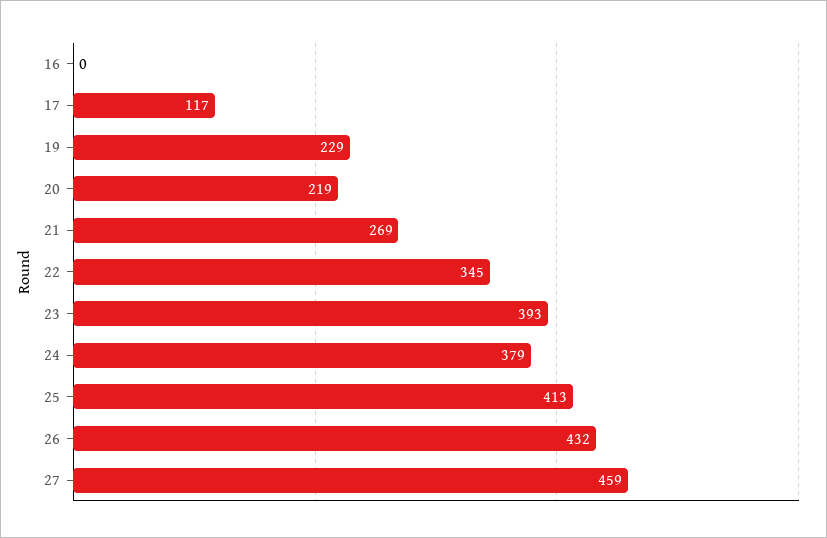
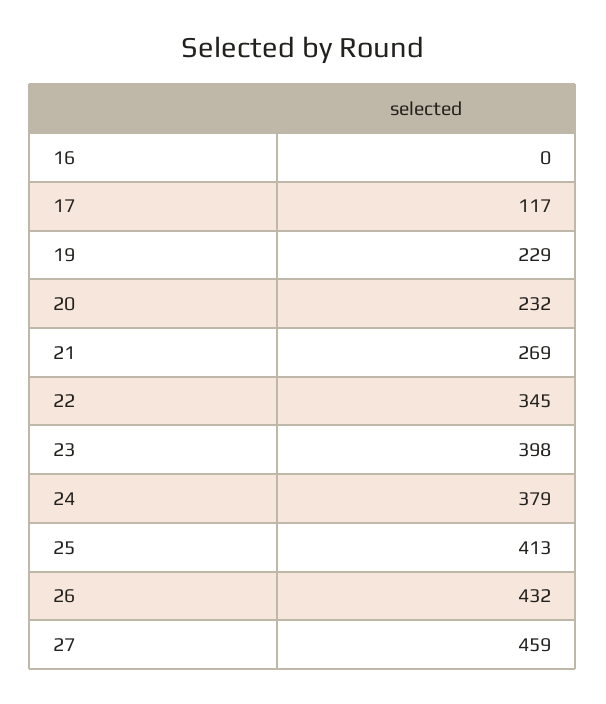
  {
    "16": 0,
    "17": 117,
    "19": 229,
-   "20": 219,
+   "20": 232,
    "21": 269,
    "22": 345,
-   "23": 393,
+   "23": 398,
    "24": 379,
    "25": 413,
    "26": 432,
    "27": 459
  }

